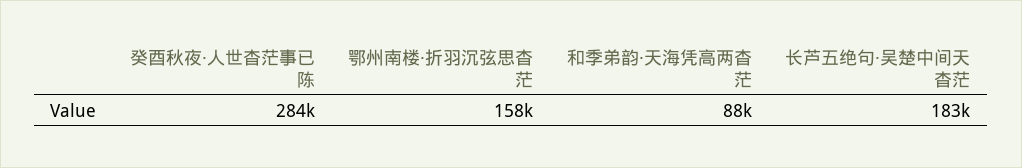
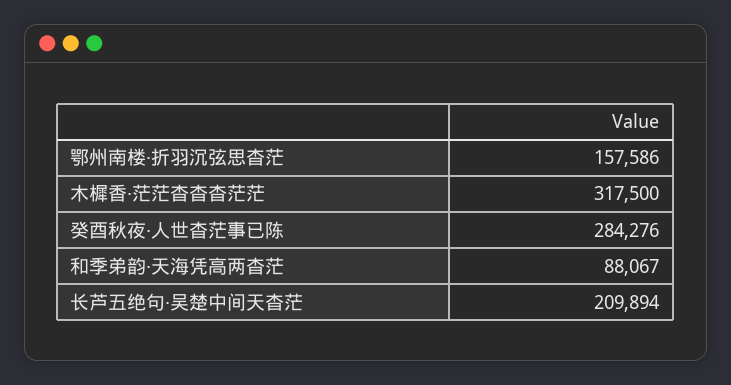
  {
    "癸酉秋夜·人世杳茫事已陈": 284276,
    "鄂州南楼·折羽沉弦思杳茫": 157586,
    "和季弟韵·天海凭高两杳茫": 88067,
-   "长芦五绝句·吴楚中间天杳茫": 183000
+   "长芦五绝句·吴楚中间天杳茫": 209894,
+   "木樨香·茫茫杳杳杳茫茫": 317500
  }

